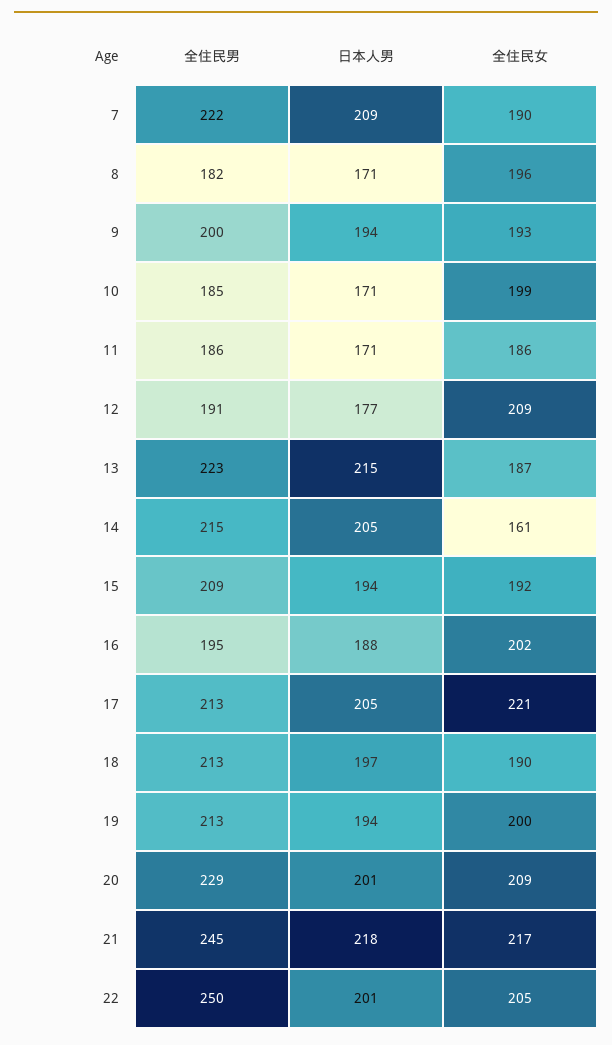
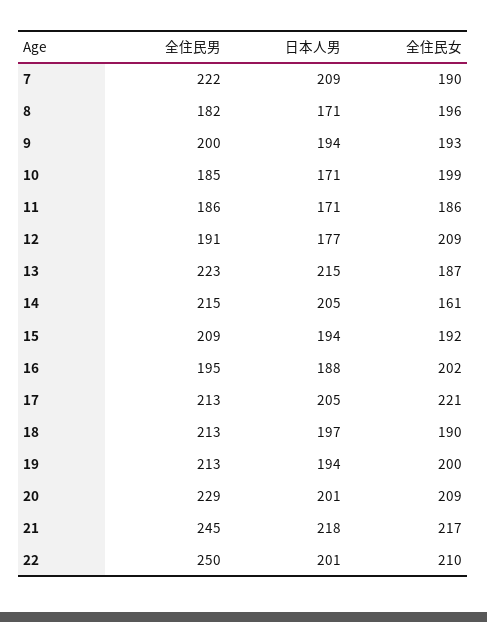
  {
    "全住民男": {
      "7": 222,
      "8": 182,
      "9": 200,
      "10": 185,
      "11": 186,
      "12": 191,
      "13": 223,
      "14": 215,
      "15": 209,
      "16": 195,
      "17": 213,
      "18": 213,
      "19": 213,
      "20": 229,
      "21": 245,
      "22": 250
    },
    "日本人男": {
      "7": 209,
      "8": 171,
      "9": 194,
      "10": 171,
      "11": 171,
      "12": 177,
      "13": 215,
      "14": 205,
      "15": 194,
      "16": 188,
      "17": 205,
      "18": 197,
      "19": 194,
      "20": 201,
      "21": 218,
      "22": 201
    },
    "全住民女": {
      "7": 190,
      "8": 196,
      "9": 193,
      "10": 199,
      "11": 186,
      "12": 209,
      "13": 187,
      "14": 161,
      "15": 192,
      "16": 202,
      "17": 221,
      "18": 190,
      "19": 200,
      "20": 209,
      "21": 217,
-     "22": 205
+     "22": 210
    }
  }

